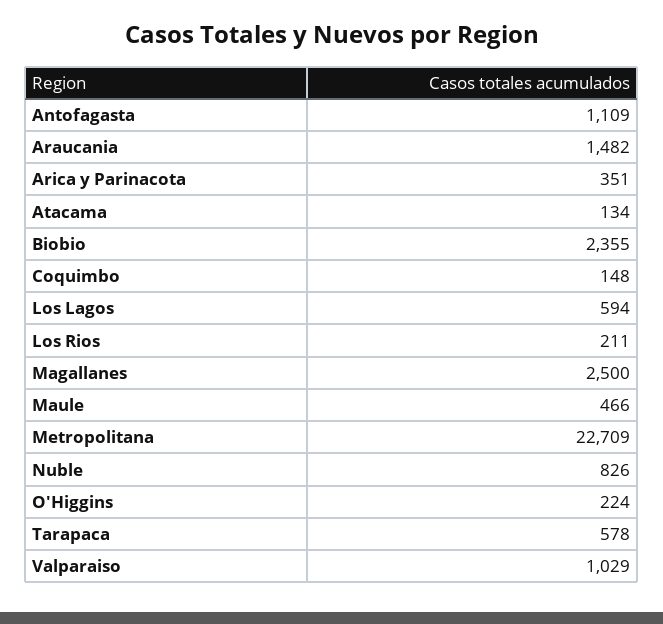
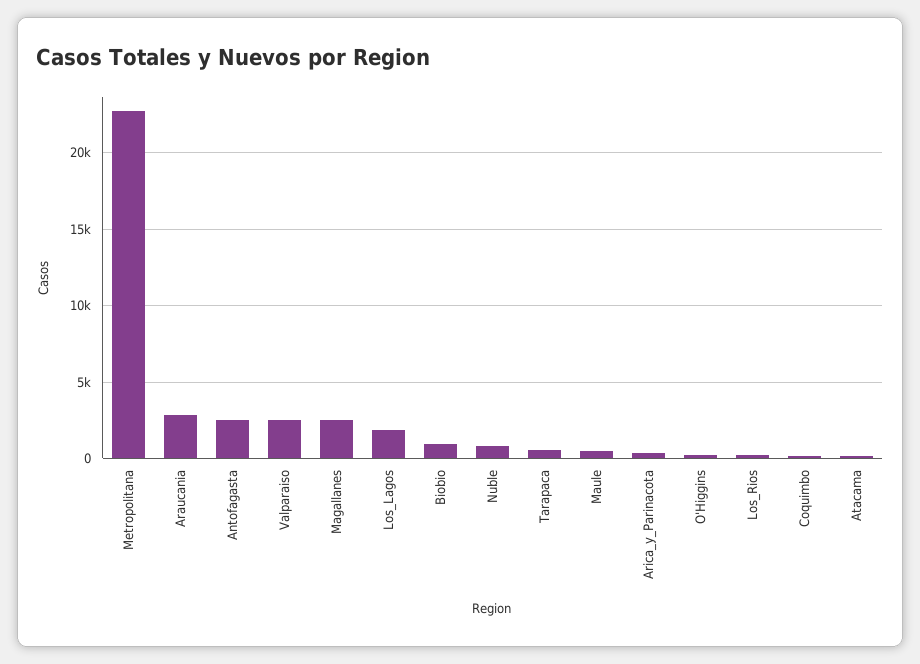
  {
-   "Antofagasta": 1109,
+   "Antofagasta": 2500,
-   "Araucania": 1482,
+   "Araucania": 3000,
    "Arica y Parinacota": 351,
    "Atacama": 134,
-   "Biobio": 2355,
+   "Biobio": 1000,
    "Coquimbo": 148,
-   "Los Lagos": 594,
+   "Los Lagos": 2000,
    "Los Rios": 211,
    "Magallanes": 2500,
    "Maule": 466,
    "Metropolitana": 22709,
    "Nuble": 826,
    "O'Higgins": 224,
    "Tarapaca": 578,
-   "Valparaiso": 1029
+   "Valparaiso": 2500
  }

